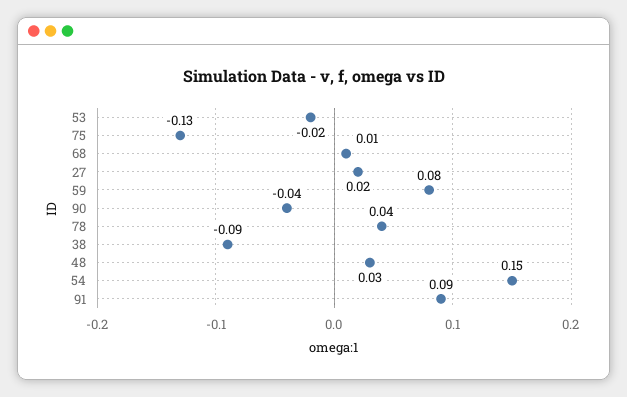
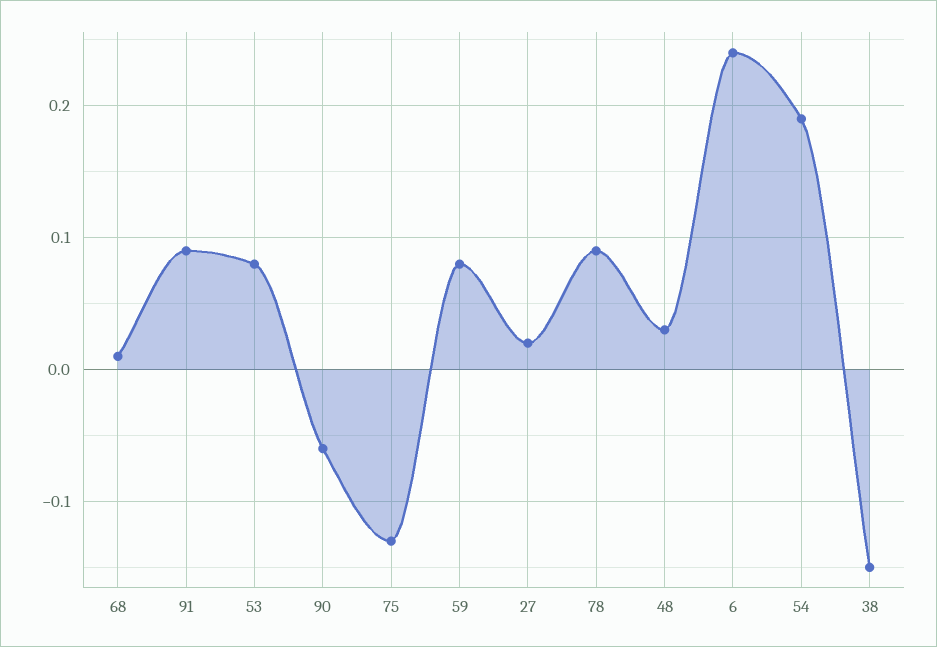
  {
-   "53": -0.02,
+   "53": 0.08,
    "75": -0.13,
    "68": 0.01,
    "27": 0.02,
    "59": 0.08,
-   "90": -0.04,
+   "90": -0.06,
-   "78": 0.04,
+   "78": 0.09,
-   "38": -0.09,
+   "38": -0.15,
    "48": 0.03,
-   "54": 0.15,
+   "54": 0.19,
-   "91": 0.09
+   "91": 0.09,
+   "6": 0.24
  }

